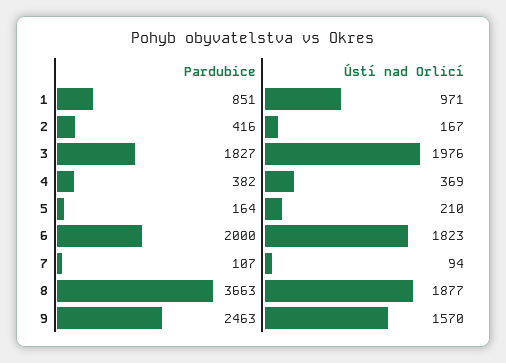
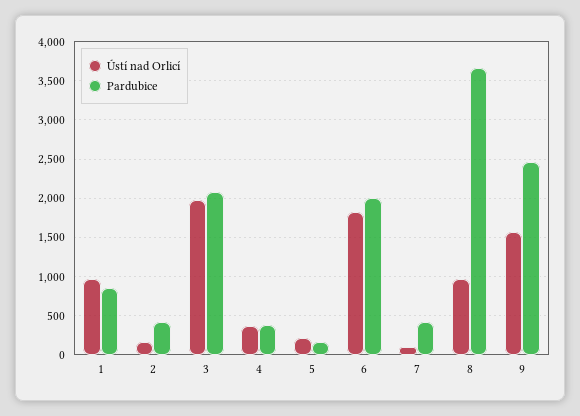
  {
    "Pardubice": {
      "1": 851,
      "2": 416,
-     "3": 1827,
+     "3": 2100,
      "4": 382,
      "5": 164,
      "6": 2000,
-     "7": 107,
+     "7": 400,
      "8": 3663,
      "9": 2463
    },
    "Ústí nad Orlicí": {
      "1": 971,
      "2": 167,
      "3": 1976,
      "4": 369,
      "5": 210,
      "6": 1823,
      "7": 94,
-     "8": 1877,
+     "8": 1000,
      "9": 1570
    }
  }

